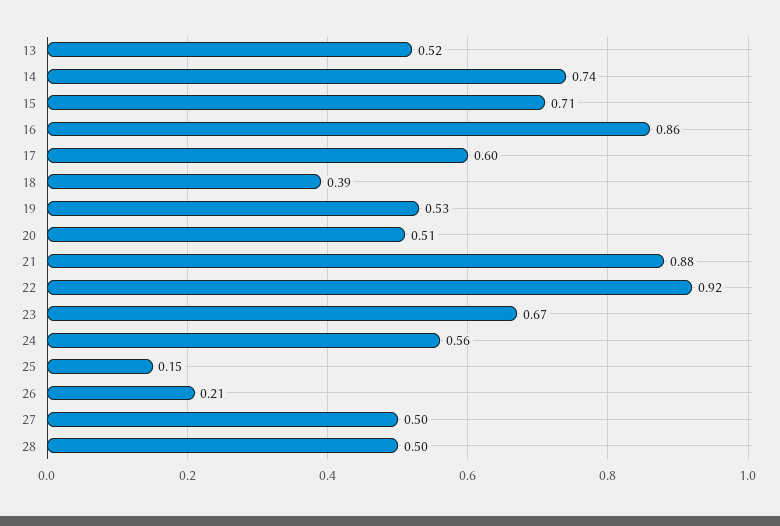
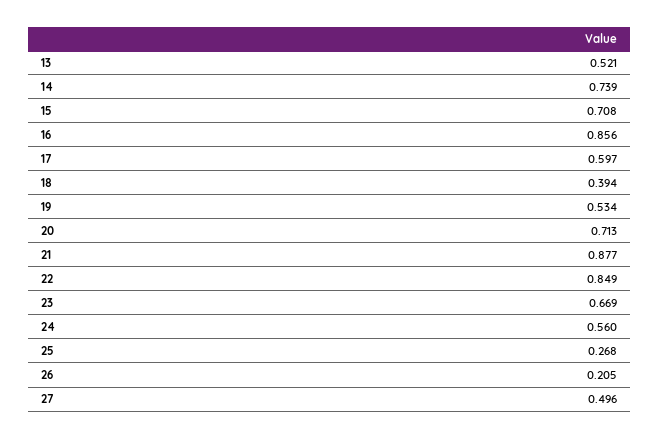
  {
    "13": 0.521,
    "14": 0.739,
    "15": 0.708,
    "16": 0.856,
    "17": 0.597,
    "18": 0.394,
    "19": 0.534,
-   "20": 0.51,
+   "20": 0.713,
    "21": 0.877,
-   "22": 0.92,
+   "22": 0.849,
    "23": 0.669,
    "24": 0.56,
-   "25": 0.15,
+   "25": 0.268,
    "26": 0.205,
-   "27": 0.496,
+   "27": 0.496
-   "28": 0.5
  }

